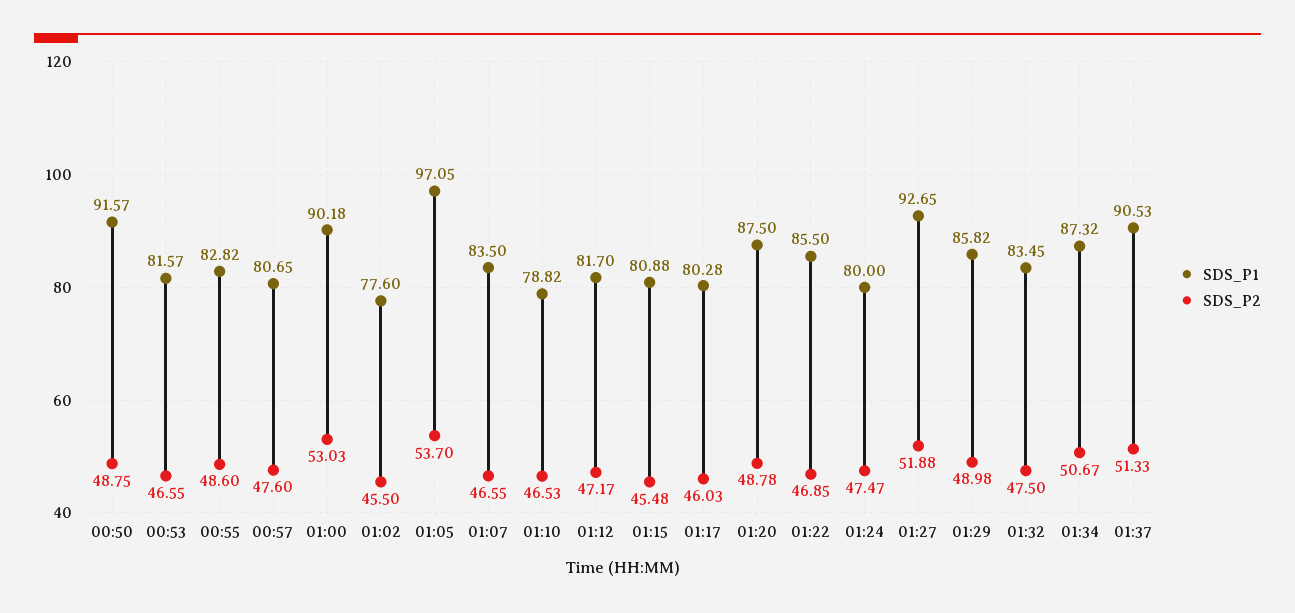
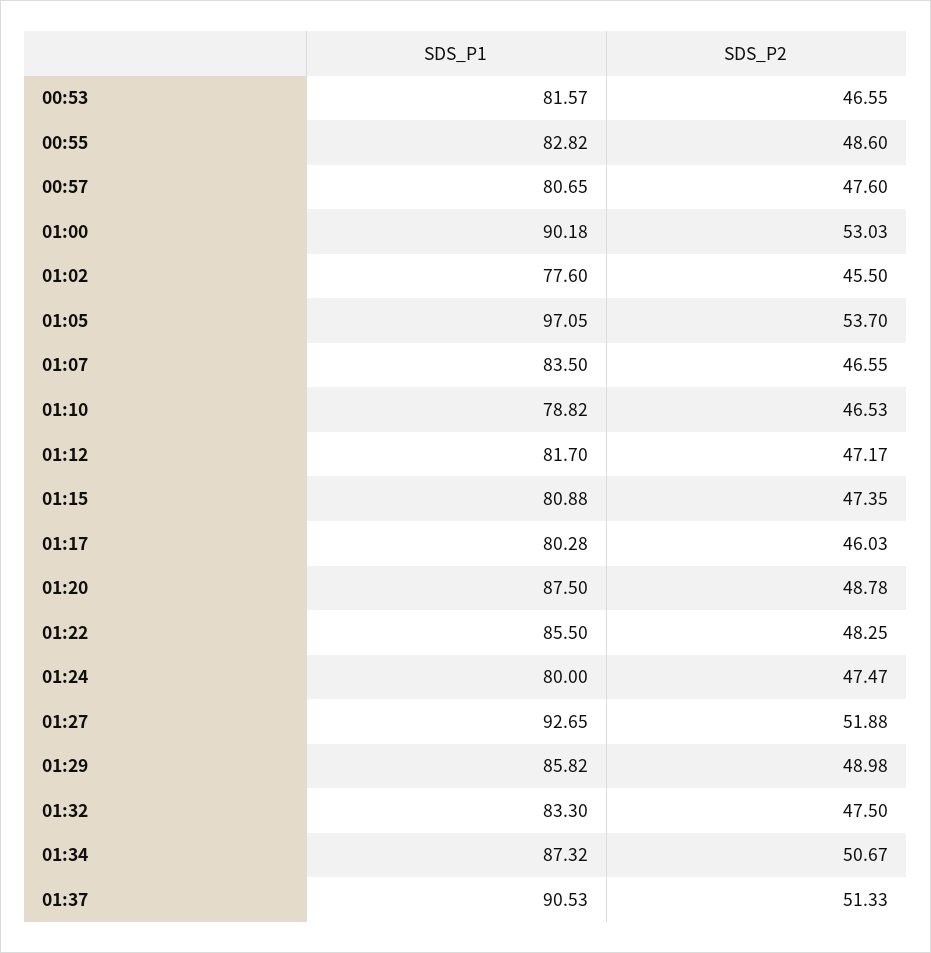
  {
    "SDS_P1": {
-     "00:50": 91.57,
      "00:53": 81.57,
      "00:55": 82.82,
      "00:57": 80.65,
      "01:00": 90.18,
      "01:02": 77.6,
      "01:05": 97.05,
      "01:07": 83.5,
      "01:10": 78.82,
      "01:12": 81.7,
      "01:15": 80.88,
      "01:17": 80.28,
      "01:20": 87.5,
      "01:22": 85.5,
      "01:24": 80,
      "01:27": 92.65,
      "01:29": 85.82,
-     "01:32": 83.45,
+     "01:32": 83.3,
      "01:34": 87.32,
      "01:37": 90.53
    },
    "SDS_P2": {
-     "00:50": 48.75,
      "00:53": 46.55,
      "00:55": 48.6,
      "00:57": 47.6,
      "01:00": 53.03,
      "01:02": 45.5,
      "01:05": 53.7,
      "01:07": 46.55,
      "01:10": 46.53,
      "01:12": 47.17,
-     "01:15": 45.48,
+     "01:15": 47.35,
      "01:17": 46.03,
      "01:20": 48.78,
-     "01:22": 46.85,
+     "01:22": 48.25,
      "01:24": 47.47,
      "01:27": 51.88,
      "01:29": 48.98,
      "01:32": 47.5,
      "01:34": 50.67,
      "01:37": 51.33
    }
  }

